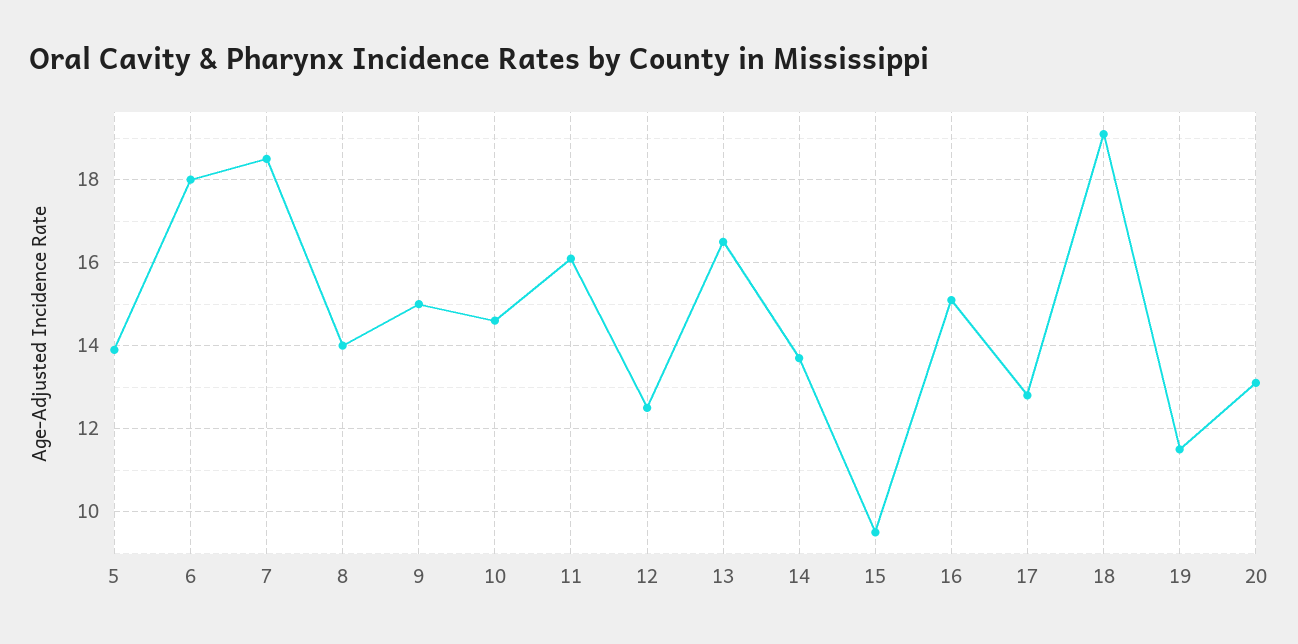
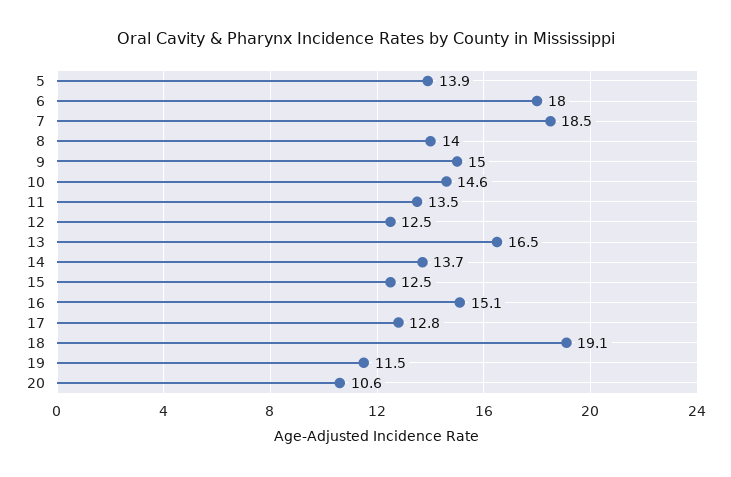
  {
    "5": 13.9,
    "6": 18,
    "7": 18.5,
    "8": 14,
    "9": 15,
    "10": 14.6,
-   "11": 16,
+   "11": 13.5,
    "12": 12.5,
    "13": 16.5,
    "14": 13.7,
-   "15": 9.5,
+   "15": 12.5,
    "16": 15.1,
    "17": 12.8,
    "18": 19.1,
    "19": 11.5,
-   "20": 13
+   "20": 10.6
  }

